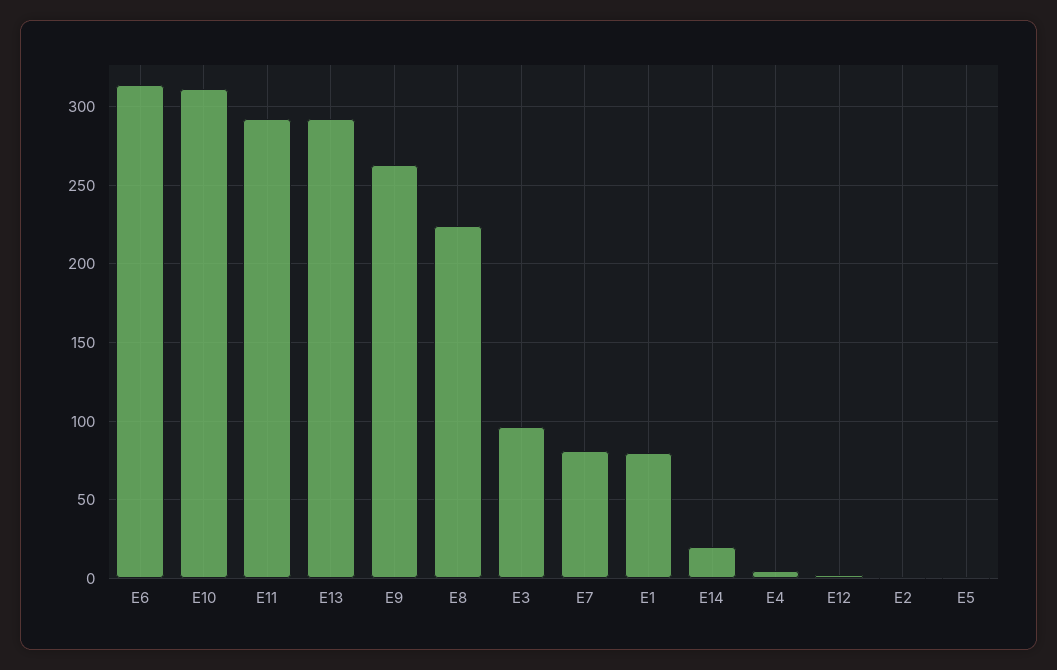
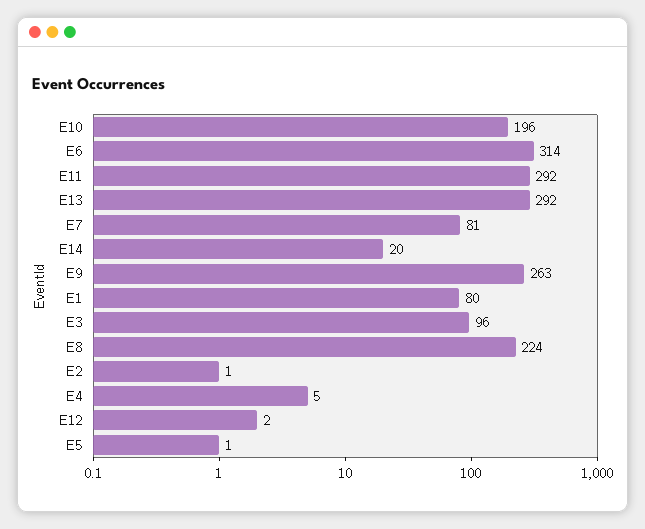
  {
    "E6": 314,
-   "E10": 310,
+   "E10": 196,
    "E11": 292,
    "E13": 292,
    "E9": 263,
    "E8": 224,
    "E3": 96,
    "E7": 81,
    "E1": 80,
    "E14": 20,
    "E4": 5,
    "E12": 2,
    "E2": 1,
    "E5": 1
  }

